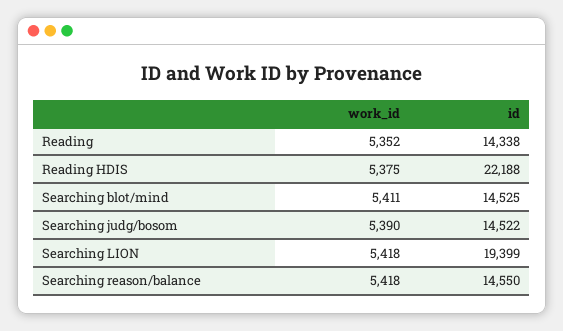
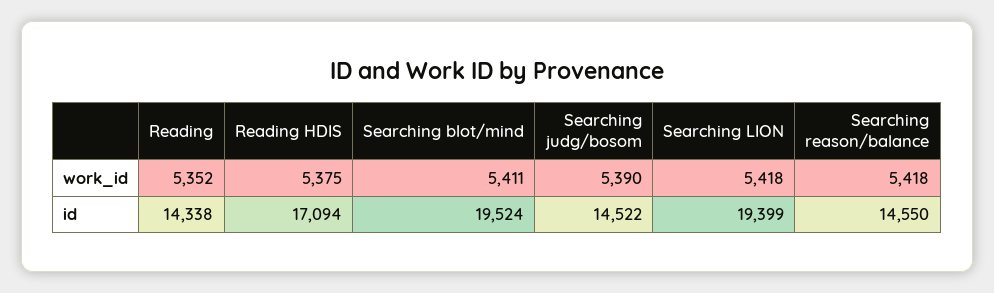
  {
    "work_id": {
      "Reading": 5352,
      "Reading HDIS": 5375,
      "Searching blot/mind": 5411,
      "Searching judg/bosom": 5390,
      "Searching LION": 5418,
      "Searching reason/balance": 5418
    },
    "id": {
      "Reading": 14338,
-     "Reading HDIS": 22188,
+     "Reading HDIS": 17094,
-     "Searching blot/mind": 14525,
+     "Searching blot/mind": 19524,
      "Searching judg/bosom": 14522,
      "Searching LION": 19399,
      "Searching reason/balance": 14550
    }
  }

